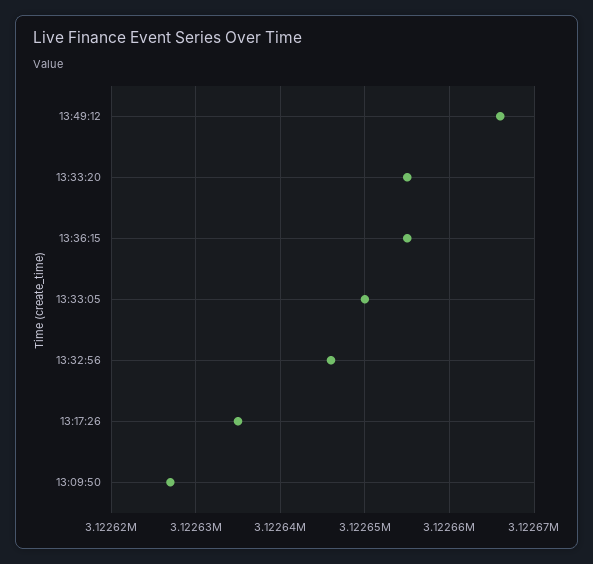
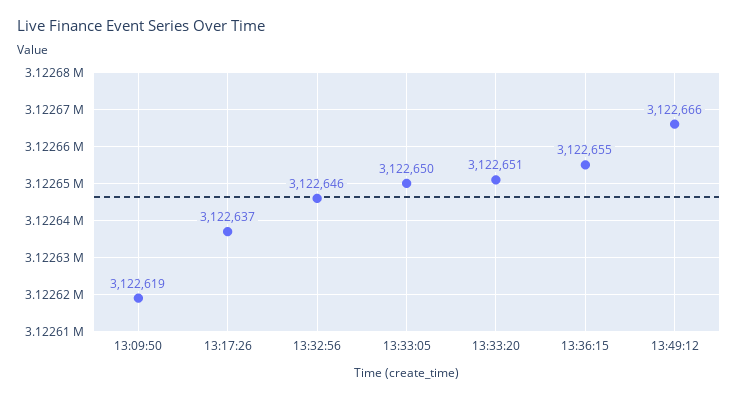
  {
    "13:49:12": 3122666,
-   "13:33:20": 3122655,
+   "13:33:20": 3122651,
    "13:36:15": 3122655,
    "13:33:05": 3122650,
    "13:32:56": 3122646,
-   "13:17:26": 3122635,
+   "13:17:26": 3122637,
-   "13:09:50": 3122627
+   "13:09:50": 3122619
  }

